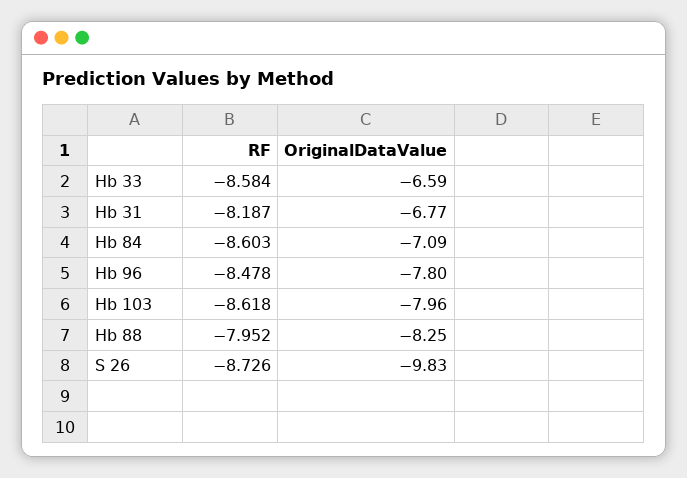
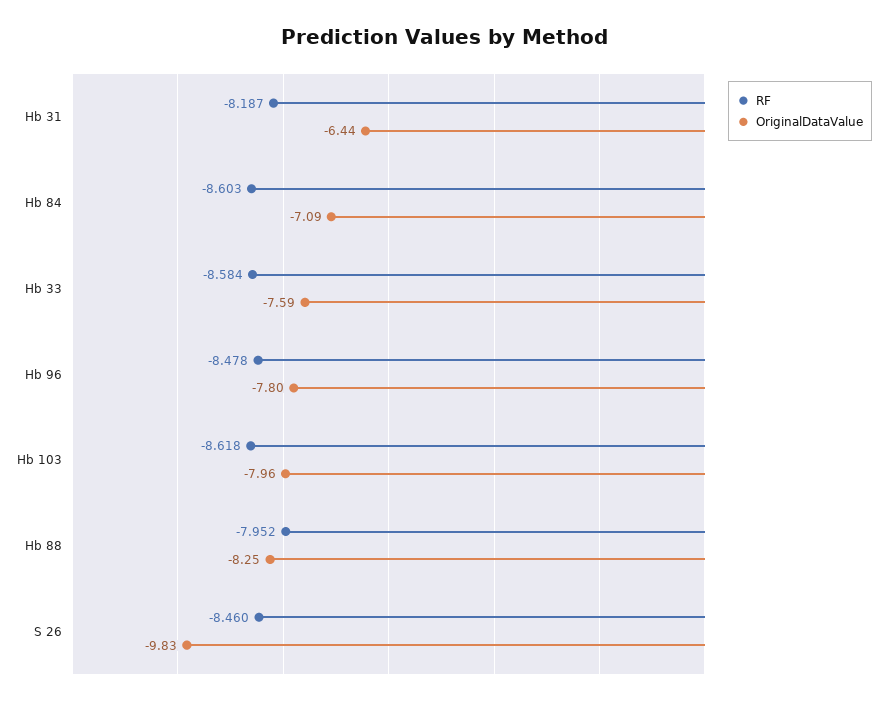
  {
    "RF": {
      "Hb 33": -8.584,
      "Hb 31": -8.187,
      "Hb 84": -8.603,
      "Hb 96": -8.478,
      "Hb 103": -8.618,
      "Hb 88": -7.952,
-     "S 26": -8.726
+     "S 26": -8.46
    },
    "OriginalDataValue": {
-     "Hb 33": -6.59,
+     "Hb 33": -7.59,
-     "Hb 31": -6.77,
+     "Hb 31": -6.44,
      "Hb 84": -7.09,
      "Hb 96": -7.8,
      "Hb 103": -7.96,
      "Hb 88": -8.25,
      "S 26": -9.83
    }
  }

